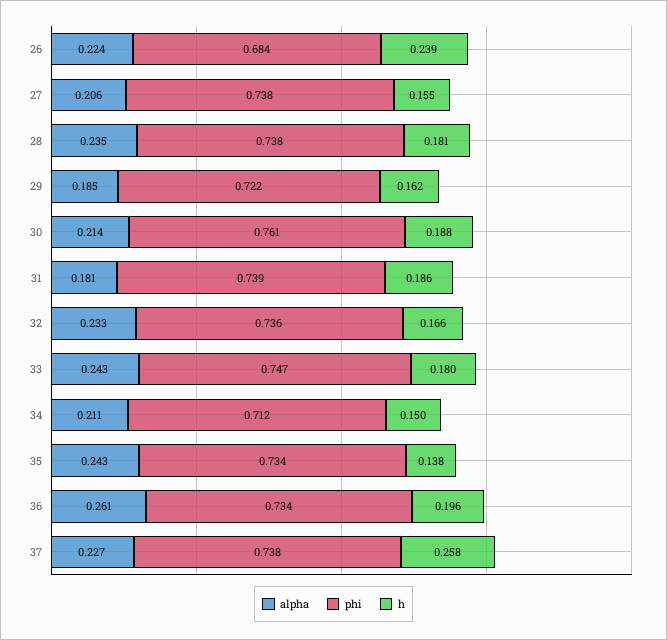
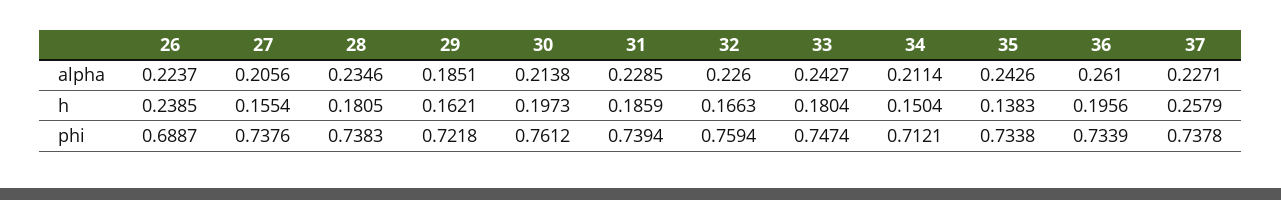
  {
    "alpha": {
      "26": 0.2237,
      "27": 0.2056,
      "28": 0.2346,
      "29": 0.1851,
      "30": 0.2138,
-     "31": 0.181,
+     "31": 0.2285,
-     "32": 0.233,
+     "32": 0.226,
      "33": 0.2427,
      "34": 0.2114,
      "35": 0.2426,
      "36": 0.261,
      "37": 0.2271
    },
    "phi": {
-     "26": 0.684,
+     "26": 0.6887,
      "27": 0.7376,
      "28": 0.7383,
      "29": 0.7218,
      "30": 0.7612,
      "31": 0.7394,
-     "32": 0.736,
+     "32": 0.7594,
      "33": 0.7474,
      "34": 0.7121,
      "35": 0.7338,
      "36": 0.7339,
      "37": 0.7378
    },
    "h": {
      "26": 0.2385,
      "27": 0.1554,
      "28": 0.1805,
      "29": 0.1621,
-     "30": 0.188,
+     "30": 0.1973,
      "31": 0.1859,
      "32": 0.1663,
      "33": 0.1804,
      "34": 0.1504,
      "35": 0.1383,
      "36": 0.1956,
      "37": 0.2579
    }
  }

